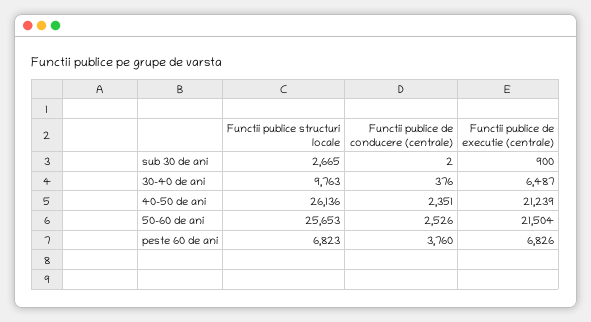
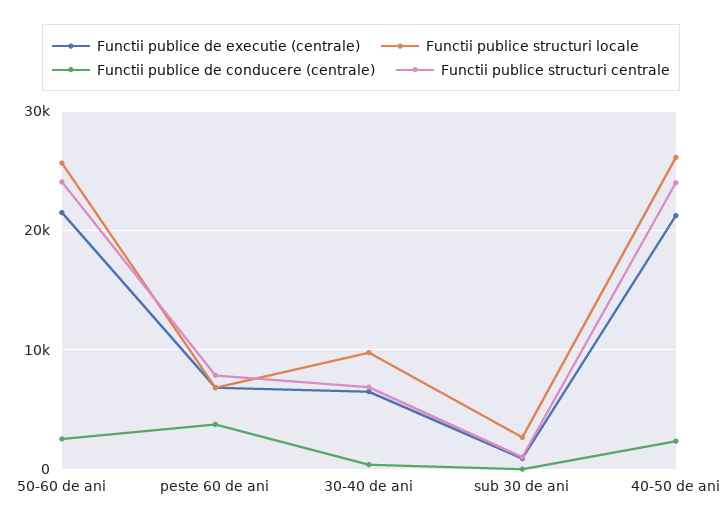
  {
    "Functii publice structuri locale": {
      "sub 30 de ani": 2665,
      "30-40 de ani": 9763,
      "40-50 de ani": 26136,
      "50-60 de ani": 25653,
      "peste 60 de ani": 6823
    },
    "Functii publice de conducere (centrale)": {
      "sub 30 de ani": 2,
      "30-40 de ani": 376,
      "40-50 de ani": 2351,
      "50-60 de ani": 2526,
      "peste 60 de ani": 3760
    },
    "Functii publice de executie (centrale)": {
      "sub 30 de ani": 900,
      "30-40 de ani": 6487,
      "40-50 de ani": 21239,
      "50-60 de ani": 21504,
      "peste 60 de ani": 6826
-   }
+   },
+   "Functii publice structuri centrale": {
+     "50-60 de ani": 24000,
+     "peste 60 de ani": 8000,
+     "30-40 de ani": 7000,
+     "sub 30 de ani": 1000,
+     "40-50 de ani": 24000
+   }
  }

